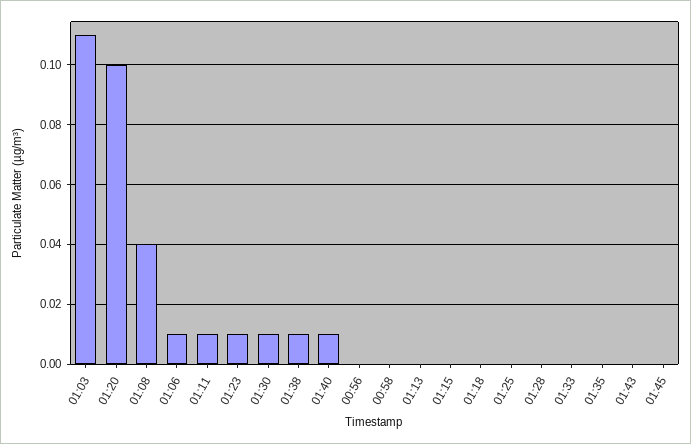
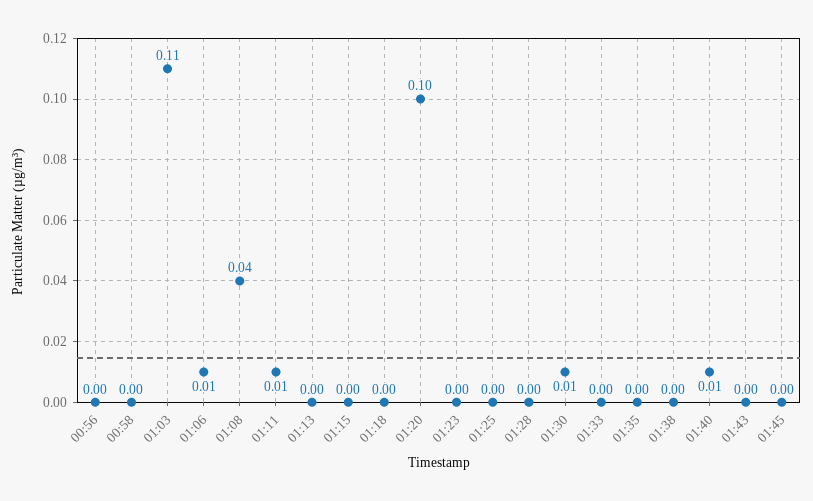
  {
    "01:03": 0.11,
    "01:20": 0.1,
    "01:08": 0.04,
    "01:06": 0.01,
    "01:11": 0.01,
-   "01:23": 0.01,
+   "01:23": 0,
    "01:30": 0.01,
-   "01:38": 0.01,
+   "01:38": 0,
    "01:40": 0.01,
    "00:56": 0,
    "00:58": 0,
    "01:13": 0,
    "01:15": 0,
    "01:18": 0,
    "01:25": 0,
    "01:28": 0,
    "01:33": 0,
    "01:35": 0,
    "01:43": 0,
    "01:45": 0
  }

